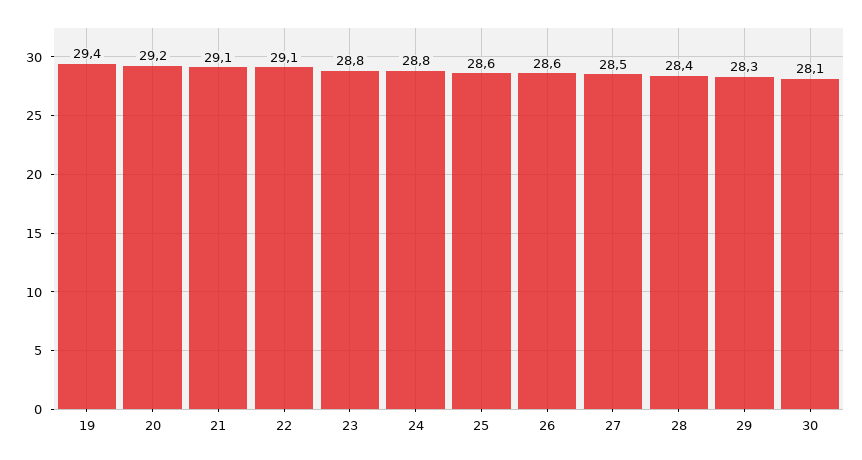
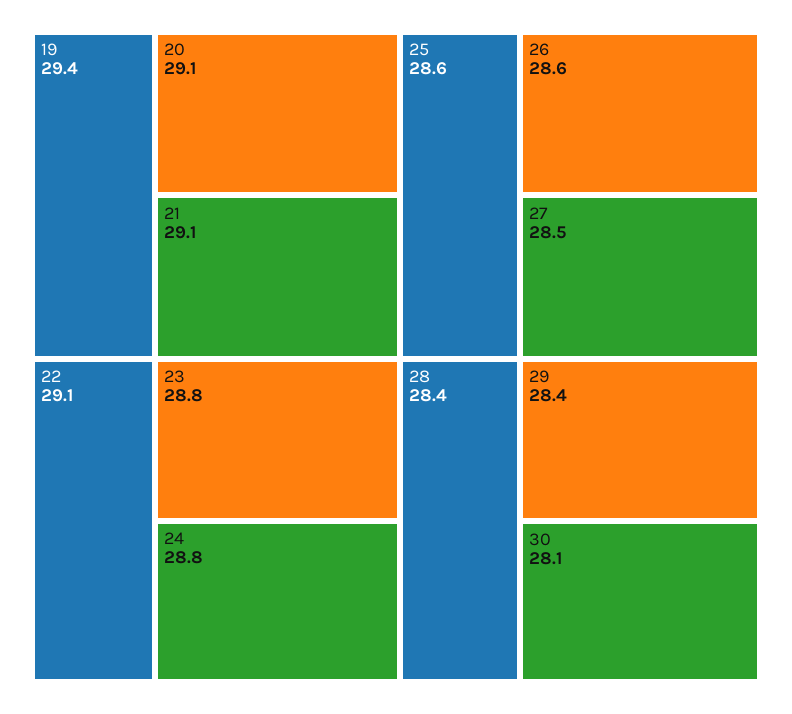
  {
    "19": 29.4,
-   "20": 29.2,
+   "20": 29.1,
    "21": 29.1,
    "22": 29.1,
    "23": 28.8,
    "24": 28.8,
    "25": 28.6,
    "26": 28.6,
    "27": 28.5,
    "28": 28.4,
-   "29": 28.3,
+   "29": 28.4,
    "30": 28.1
  }

